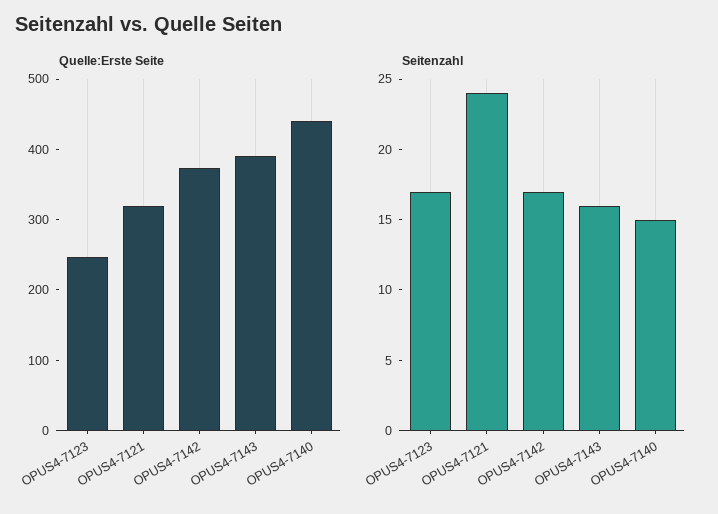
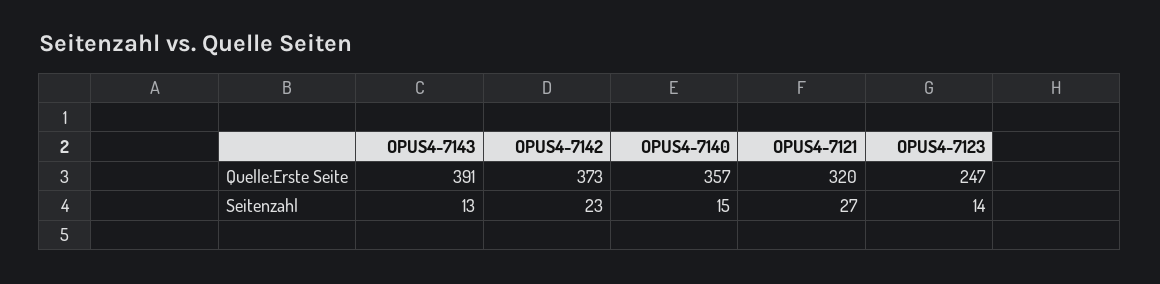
  {
    "Quelle:Erste Seite": {
      "OPUS4-7123": 247,
      "OPUS4-7121": 320,
      "OPUS4-7142": 373,
      "OPUS4-7143": 391,
-     "OPUS4-7140": 440
+     "OPUS4-7140": 357
    },
    "Seitenzahl": {
-     "OPUS4-7123": 17,
+     "OPUS4-7123": 14,
-     "OPUS4-7121": 24,
+     "OPUS4-7121": 27,
-     "OPUS4-7142": 17,
+     "OPUS4-7142": 23,
-     "OPUS4-7143": 16,
+     "OPUS4-7143": 13,
      "OPUS4-7140": 15
    }
  }

